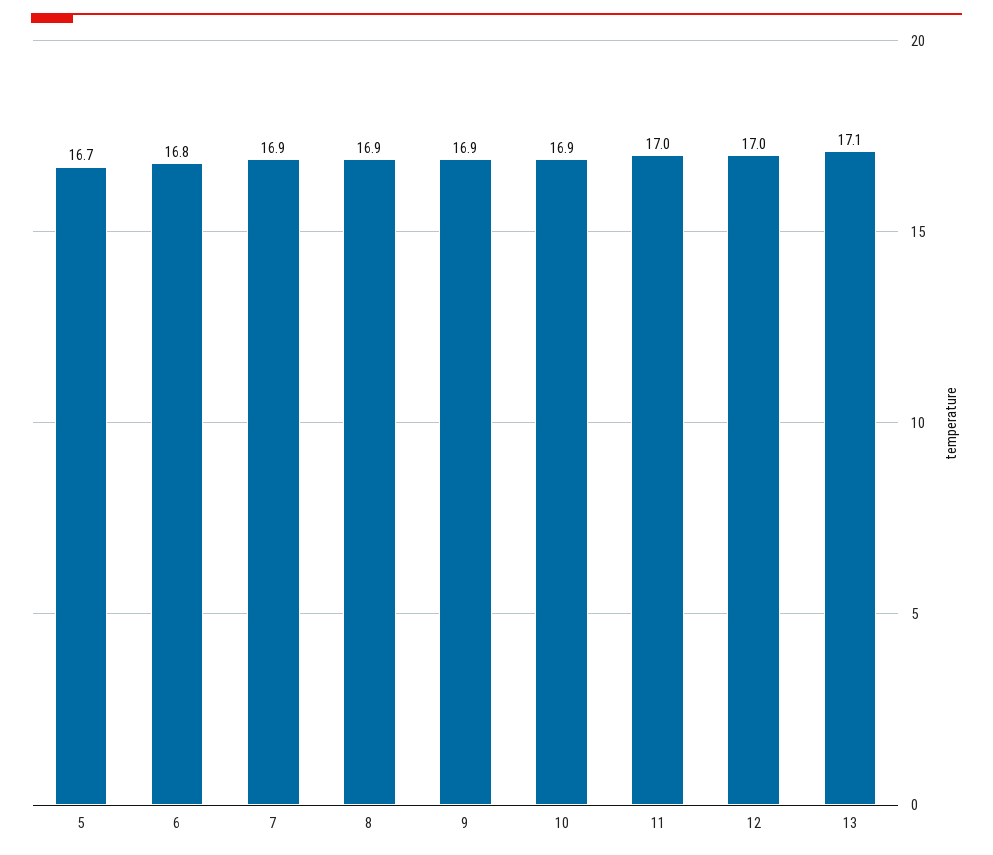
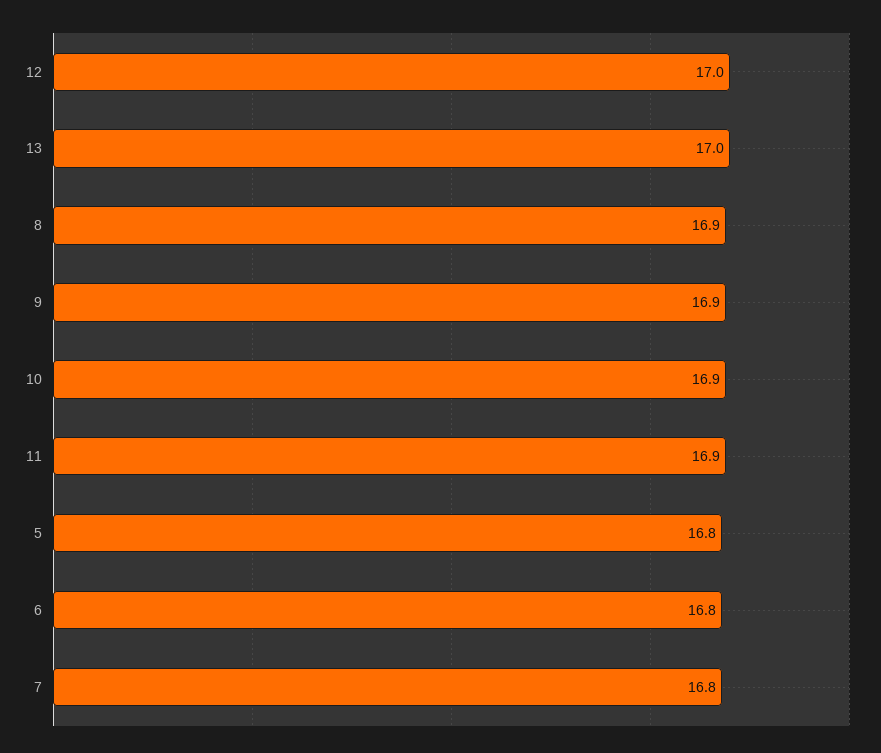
  {
-   "5": 16.7,
+   "5": 16.8,
    "6": 16.8,
-   "7": 16.9,
+   "7": 16.8,
    "8": 16.9,
    "9": 16.9,
    "10": 16.9,
-   "11": 17,
+   "11": 16.9,
    "12": 17,
-   "13": 17.1
+   "13": 17
  }

